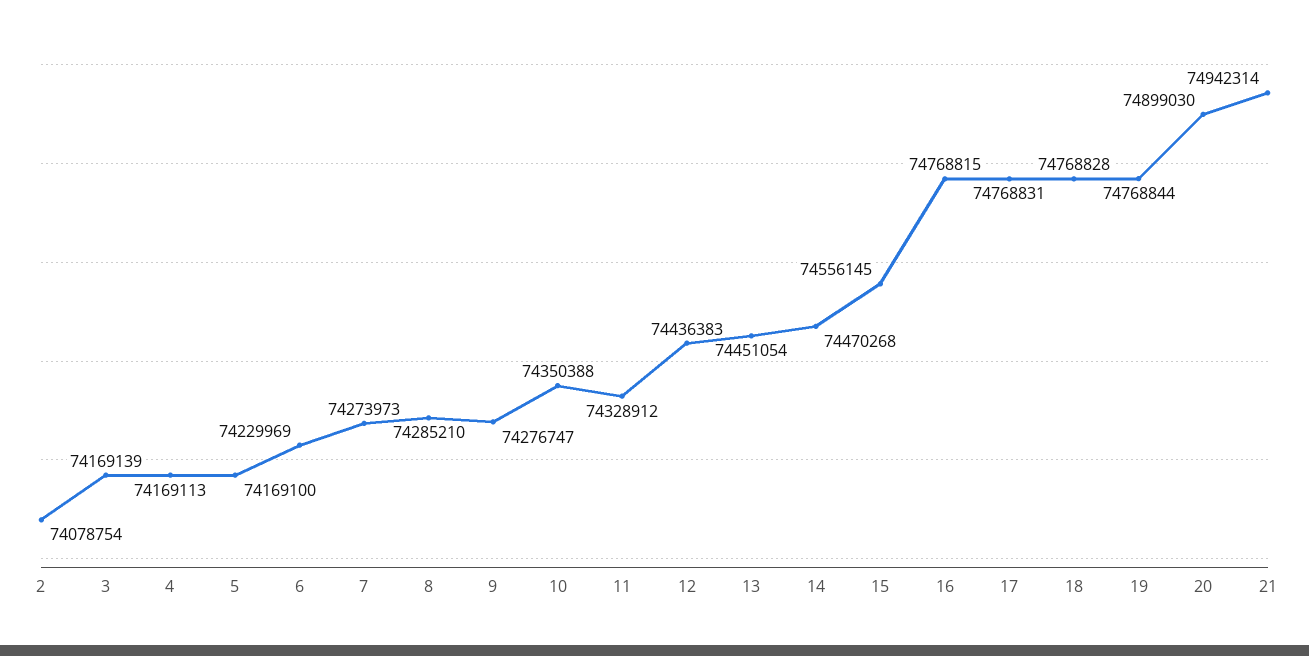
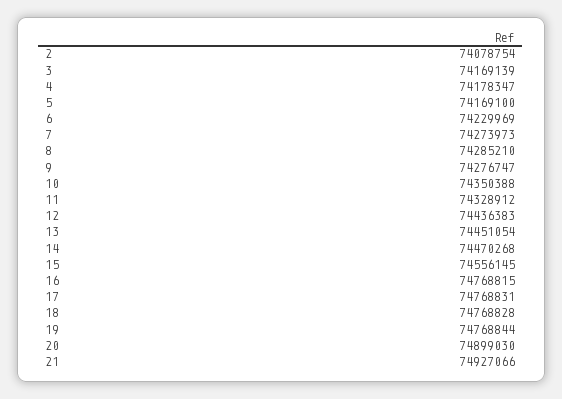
  {
    "2": 74078754,
    "3": 74169139,
-   "4": 74169113,
+   "4": 74178347,
    "5": 74169100,
    "6": 74229969,
    "7": 74273973,
    "8": 74285210,
    "9": 74276747,
    "10": 74350388,
    "11": 74328912,
    "12": 74436383,
    "13": 74451054,
    "14": 74470268,
    "15": 74556145,
    "16": 74768815,
    "17": 74768831,
    "18": 74768828,
    "19": 74768844,
    "20": 74899030,
-   "21": 74942314
+   "21": 74927066
  }

